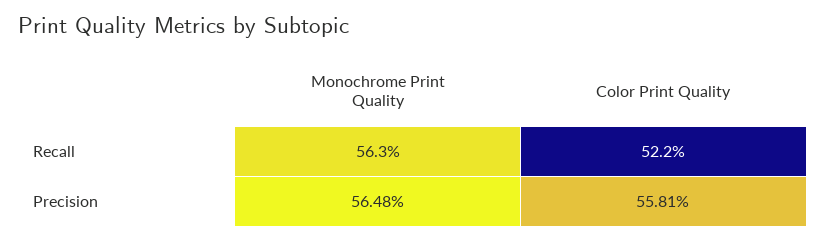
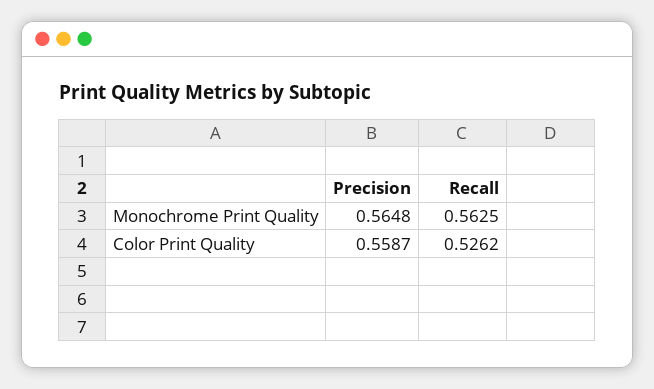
  {
    "Monochrome Print Quality": {
      "Recall": 0.5625,
      "Precision": 0.5648
    },
    "Color Print Quality": {
-     "Recall": 0.522,
+     "Recall": 0.5262,
-     "Precision": 0.5581
+     "Precision": 0.5587
    }
  }

